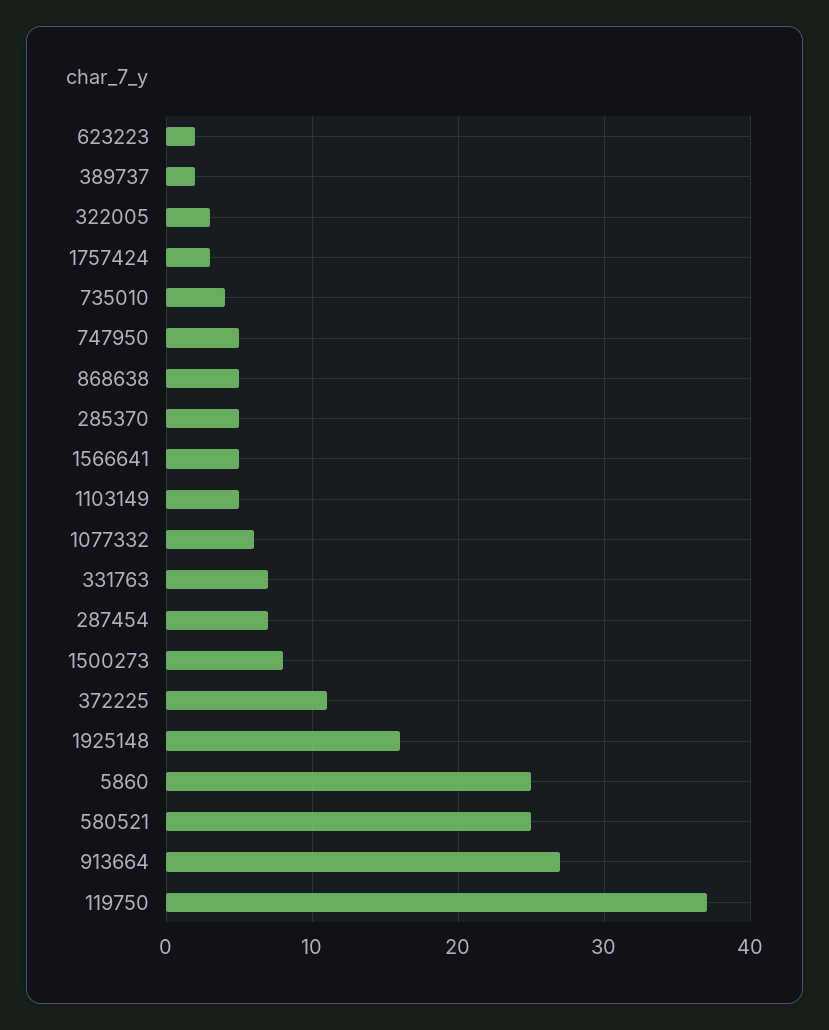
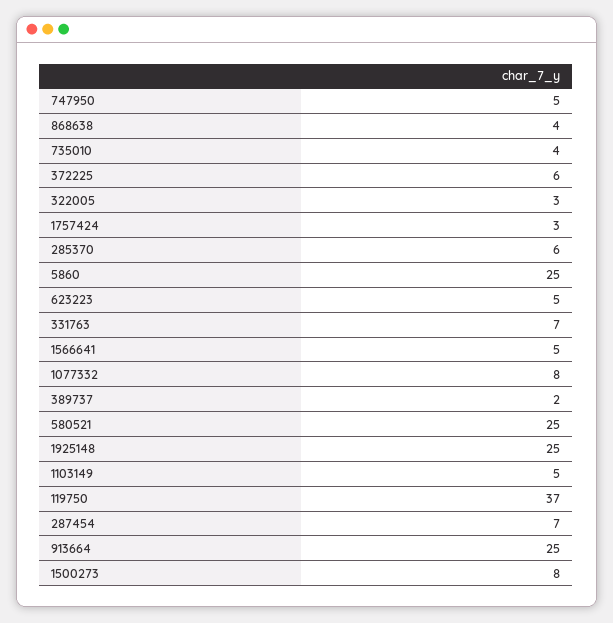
  {
-   "623223": 2,
+   "623223": 5,
    "389737": 2,
    "322005": 3,
    "1757424": 3,
    "735010": 4,
    "747950": 5,
-   "868638": 5,
+   "868638": 4,
-   "285370": 5,
+   "285370": 6,
    "1566641": 5,
    "1103149": 5,
-   "1077332": 6,
+   "1077332": 8,
    "331763": 7,
    "287454": 7,
    "1500273": 8,
-   "372225": 11,
+   "372225": 6,
-   "1925148": 16,
+   "1925148": 25,
    "5860": 25,
    "580521": 25,
-   "913664": 27,
+   "913664": 25,
    "119750": 37
  }

